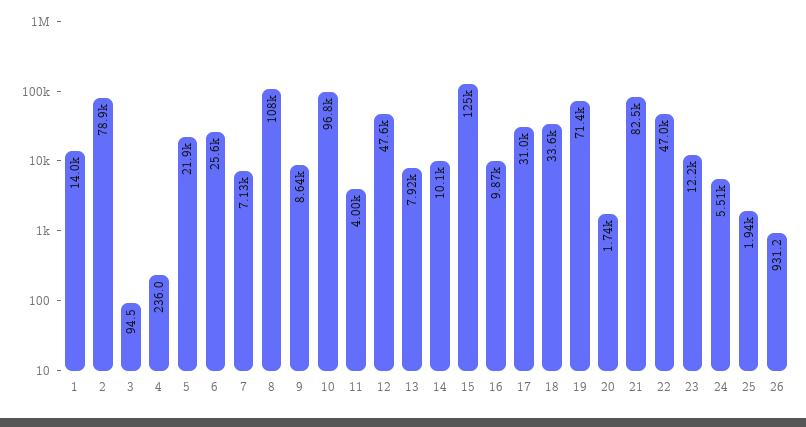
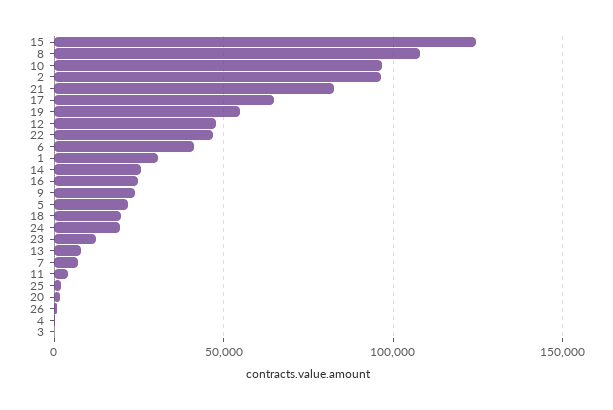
  {
-   "1": 14000,
+   "1": 30000,
-   "2": 78900,
+   "2": 95000,
    "3": 94.5,
    "4": 236,
    "5": 21900,
-   "6": 25600,
+   "6": 40000,
    "7": 7130,
    "8": 108000,
-   "9": 8640,
+   "9": 25000,
    "10": 96800,
    "11": 4000,
    "12": 47600,
    "13": 7920,
-   "14": 10100,
+   "14": 25000,
    "15": 125000,
-   "16": 9870,
+   "16": 25000,
-   "17": 31000,
+   "17": 65000,
-   "18": 33600,
+   "18": 20000,
-   "19": 71400,
+   "19": 55000,
    "20": 1740,
    "21": 82500,
    "22": 47000,
    "23": 12200,
-   "24": 5510,
+   "24": 20000,
    "25": 1940,
    "26": 931.2
  }

